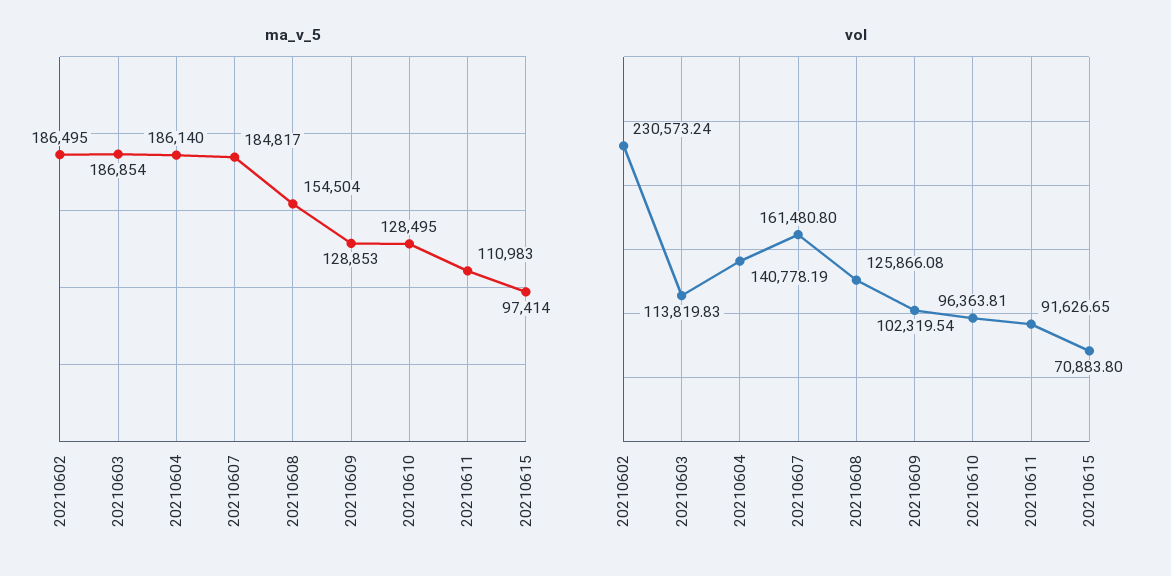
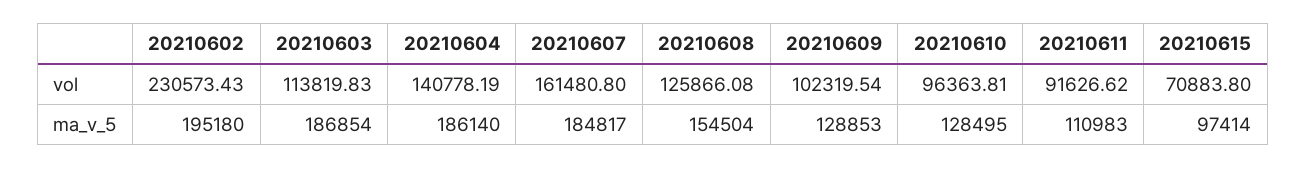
  {
    "ma_v_5": {
-     "20210602": 186495,
+     "20210602": 195180,
      "20210603": 186854,
      "20210604": 186140,
      "20210607": 184817,
      "20210608": 154504,
      "20210609": 128853,
      "20210610": 128495,
      "20210611": 110983,
      "20210615": 97414
    },
    "vol": {
-     "20210602": 230573.24,
+     "20210602": 230573.43,
      "20210603": 113819.83,
      "20210604": 140778.19,
      "20210607": 161480.8,
      "20210608": 125866.08,
      "20210609": 102319.54,
      "20210610": 96363.81,
-     "20210611": 91626.65,
+     "20210611": 91626.62,
      "20210615": 70883.8
    }
  }

